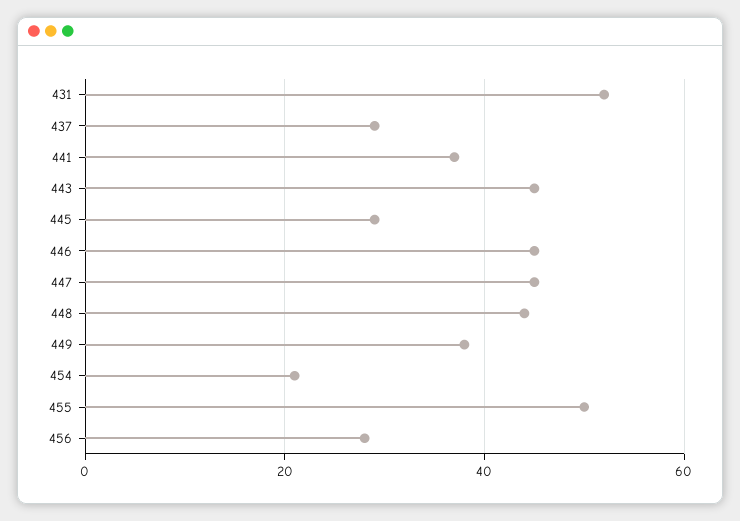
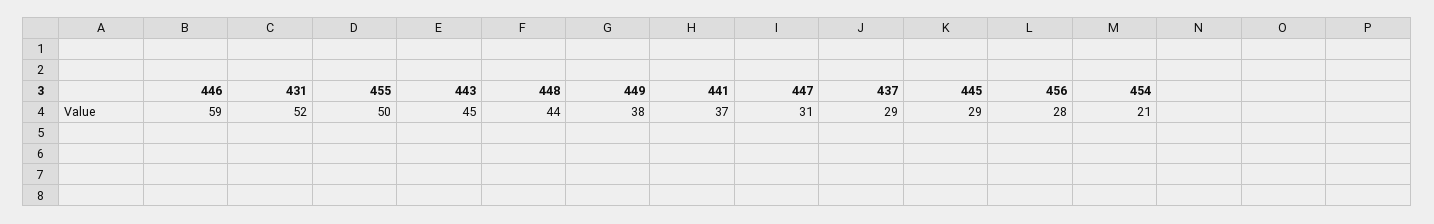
  {
    "431": 52,
    "437": 29,
    "441": 37,
    "443": 45,
    "445": 29,
-   "446": 45,
+   "446": 59,
-   "447": 45,
+   "447": 31,
    "448": 44,
    "449": 38,
    "454": 21,
    "455": 50,
    "456": 28
  }

